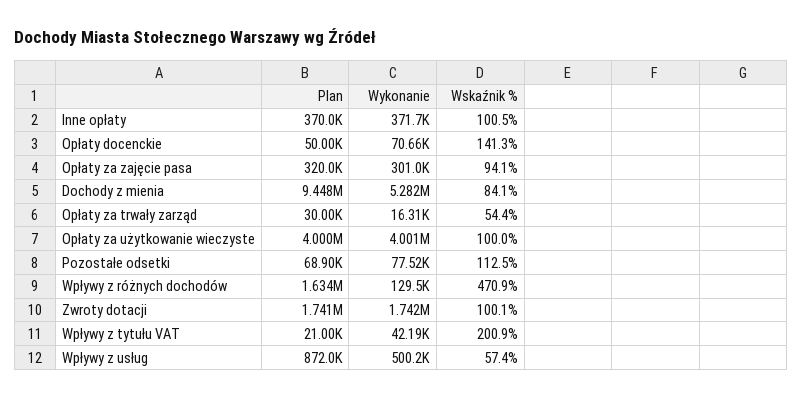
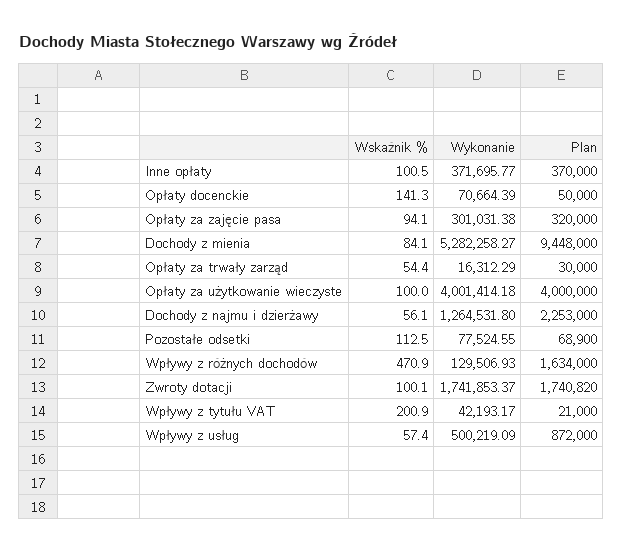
  {
    "Plan": {
      "Inne opłaty": 370000,
      "Opłaty docenckie": 50000,
      "Opłaty za zajęcie pasa": 320000,
      "Dochody z mienia": 9448000,
      "Opłaty za trwały zarząd": 30000,
      "Opłaty za użytkowanie wieczyste": 4000000,
      "Pozostałe odsetki": 68900,
      "Wpływy z różnych dochodów": 1634000,
      "Zwroty dotacji": 1740820,
      "Wpływy z tytułu VAT": 21000,
-     "Wpływy z usług": 872000
+     "Wpływy z usług": 872000,
+     "Dochody z najmu i dzierżawy": 2253000
    },
    "Wykonanie": {
      "Inne opłaty": 371695.77,
      "Opłaty docenckie": 70664.39,
      "Opłaty za zajęcie pasa": 301031.38,
      "Dochody z mienia": 5282258.27,
      "Opłaty za trwały zarząd": 16312.29,
      "Opłaty za użytkowanie wieczyste": 4001414.18,
      "Pozostałe odsetki": 77524.55,
      "Wpływy z różnych dochodów": 129506.93,
      "Zwroty dotacji": 1741853.37,
      "Wpływy z tytułu VAT": 42193.17,
-     "Wpływy z usług": 500219.09
+     "Wpływy z usług": 500219.09,
+     "Dochody z najmu i dzierżawy": 1264531.8
    },
    "Wskaźnik %": {
      "Inne opłaty": 100.5,
      "Opłaty docenckie": 141.3,
      "Opłaty za zajęcie pasa": 94.1,
      "Dochody z mienia": 84.1,
      "Opłaty za trwały zarząd": 54.4,
      "Opłaty za użytkowanie wieczyste": 100,
      "Pozostałe odsetki": 112.5,
      "Wpływy z różnych dochodów": 470.9,
      "Zwroty dotacji": 100.1,
      "Wpływy z tytułu VAT": 200.9,
-     "Wpływy z usług": 57.4
+     "Wpływy z usług": 57.4,
+     "Dochody z najmu i dzierżawy": 56.1
    }
  }

